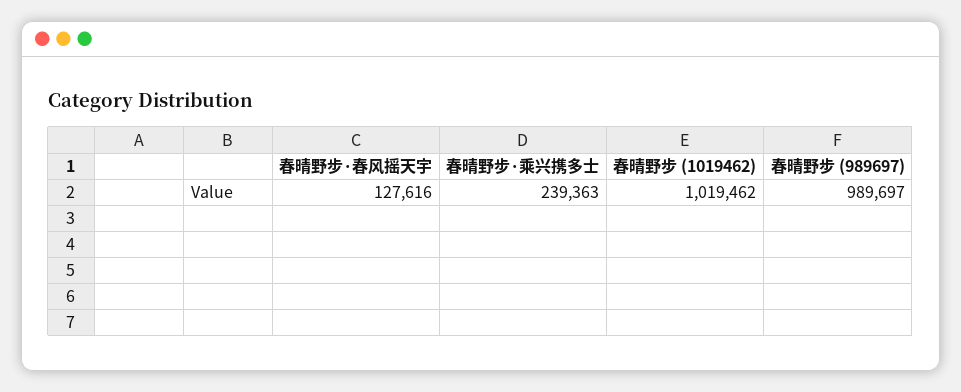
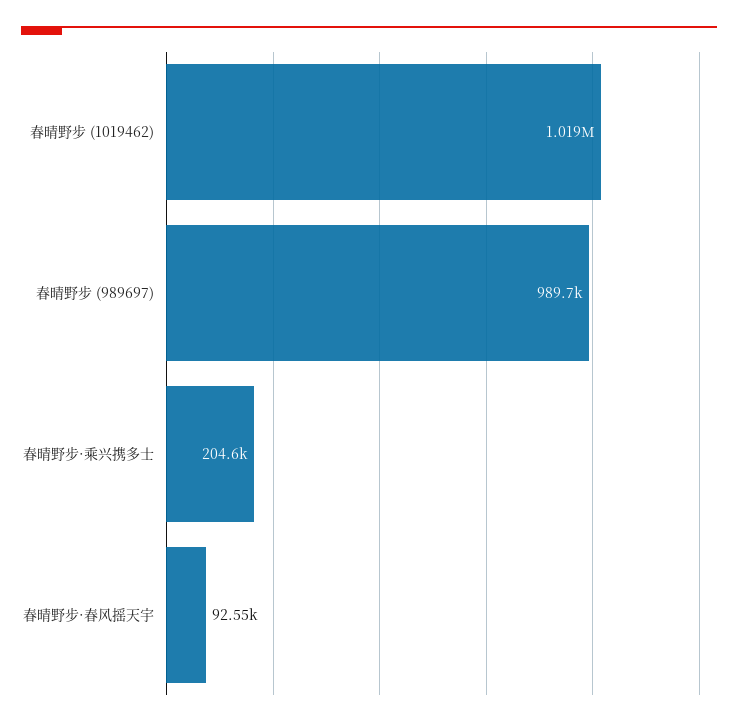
  {
-   "春晴野步·春风摇天宇": 127616,
+   "春晴野步·春风摇天宇": 92550,
-   "春晴野步·乘兴携多士": 239363,
+   "春晴野步·乘兴携多士": 204600,
    "春晴野步 (1019462)": 1019462,
    "春晴野步 (989697)": 989697
  }

